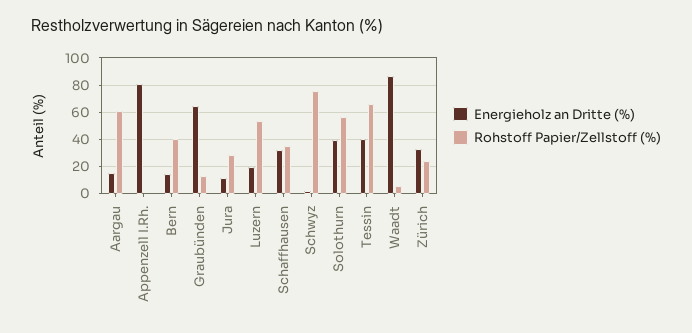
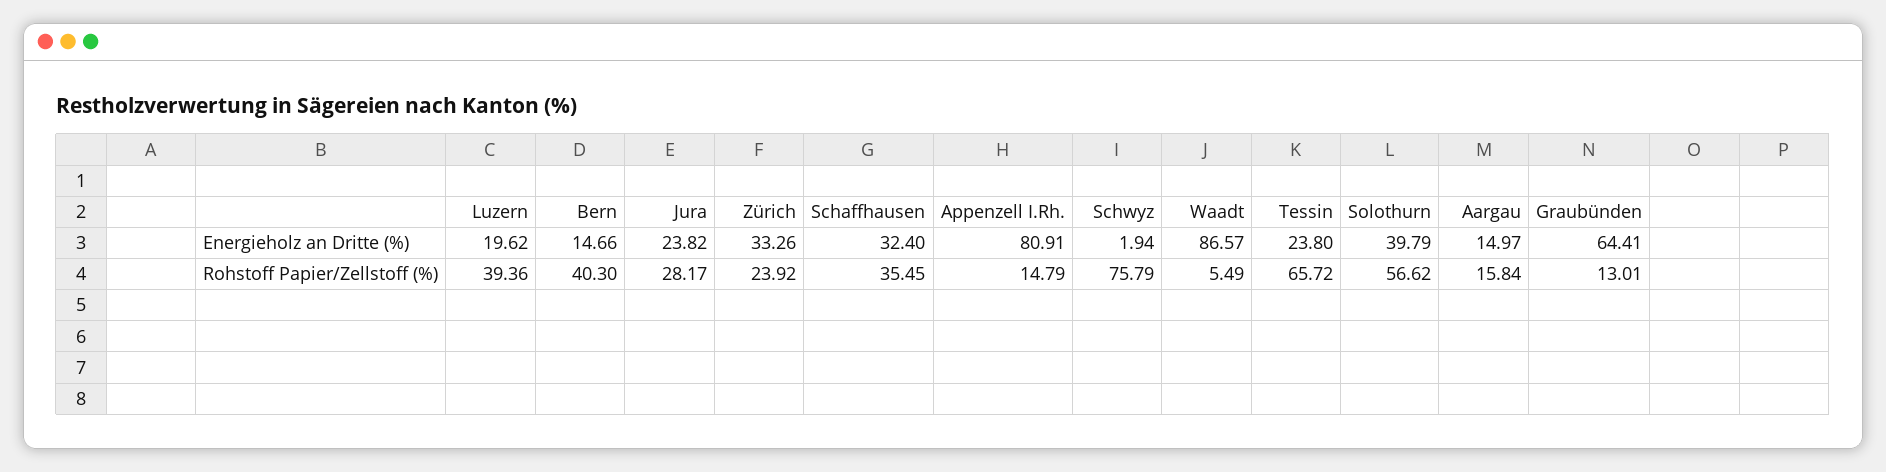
  {
    "Energieholz an Dritte (%)": {
      "Aargau": 14.97,
      "Appenzell I.Rh.": 80.91,
      "Bern": 14.66,
      "Graubünden": 64.41,
-     "Jura": 10,
+     "Jura": 23.82,
      "Luzern": 19.62,
      "Schaffhausen": 32.4,
      "Schwyz": 1.94,
      "Solothurn": 39.79,
-     "Tessin": 40,
+     "Tessin": 23.8,
      "Waadt": 86.57,
      "Zürich": 33.26
    },
    "Rohstoff Papier/Zellstoff (%)": {
-     "Aargau": 60,
+     "Aargau": 15.84,
-     "Appenzell I.Rh.": 0,
+     "Appenzell I.Rh.": 14.79,
      "Bern": 40.3,
      "Graubünden": 13.01,
      "Jura": 28.17,
-     "Luzern": 55,
+     "Luzern": 39.36,
      "Schaffhausen": 35.45,
      "Schwyz": 75.79,
      "Solothurn": 56.62,
      "Tessin": 65.72,
      "Waadt": 5.49,
      "Zürich": 23.92
    }
  }

